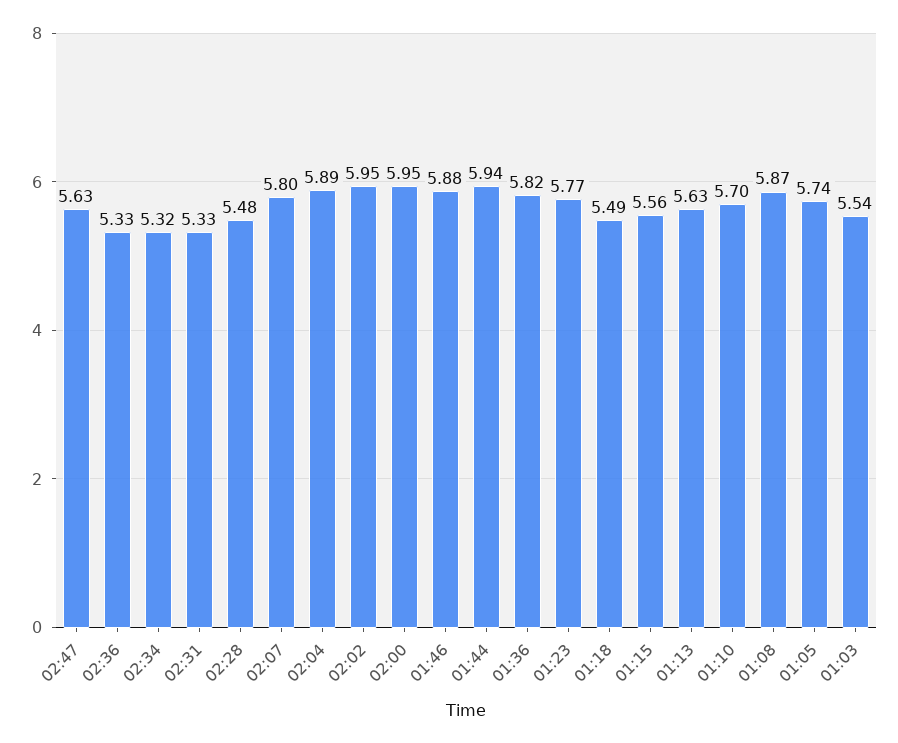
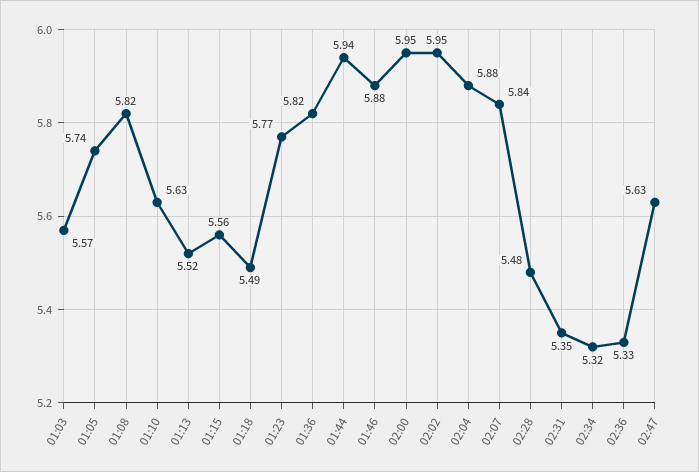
  {
    "02:47": 5.63,
    "02:36": 5.33,
    "02:34": 5.32,
-   "02:31": 5.33,
+   "02:31": 5.35,
    "02:28": 5.48,
-   "02:07": 5.8,
+   "02:07": 5.84,
-   "02:04": 5.89,
+   "02:04": 5.88,
    "02:02": 5.95,
    "02:00": 5.95,
    "01:46": 5.88,
    "01:44": 5.94,
    "01:36": 5.82,
    "01:23": 5.77,
    "01:18": 5.49,
    "01:15": 5.56,
-   "01:13": 5.63,
+   "01:13": 5.52,
-   "01:10": 5.7,
+   "01:10": 5.63,
-   "01:08": 5.87,
+   "01:08": 5.82,
    "01:05": 5.74,
-   "01:03": 5.54
+   "01:03": 5.57
  }

